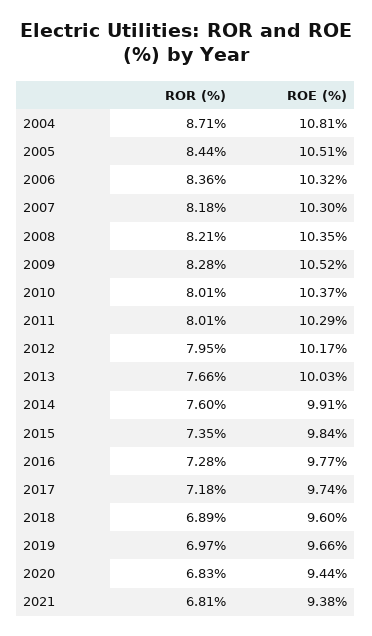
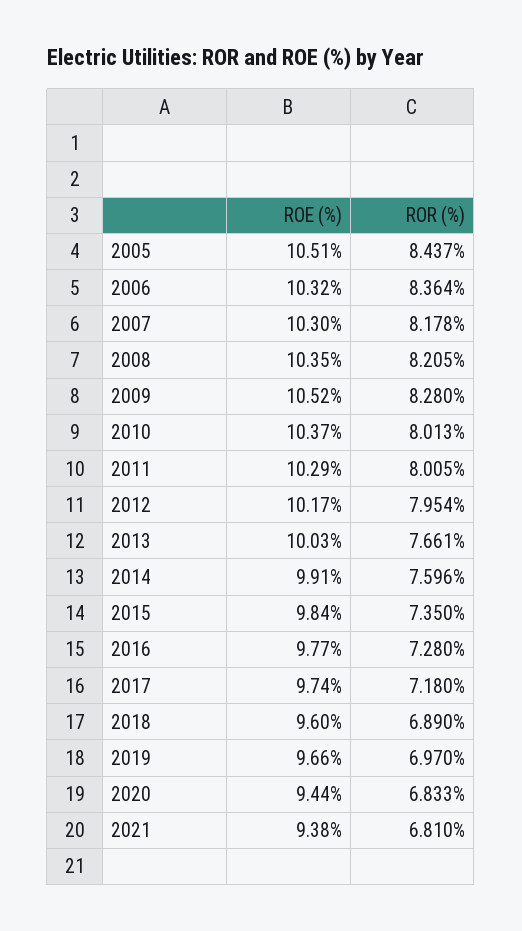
  {
    "ROR (%)": {
-     "2004": 8.71,
      "2005": 8.437,
      "2006": 8.364,
      "2007": 8.178,
      "2008": 8.205,
      "2009": 8.28,
      "2010": 8.013,
      "2011": 8.005,
      "2012": 7.954,
      "2013": 7.661,
      "2014": 7.596,
      "2015": 7.35,
      "2016": 7.28,
      "2017": 7.18,
      "2018": 6.89,
      "2019": 6.97,
      "2020": 6.833,
      "2021": 6.81
    },
    "ROE (%)": {
-     "2004": 10.81,
      "2005": 10.51,
      "2006": 10.32,
      "2007": 10.3,
      "2008": 10.35,
      "2009": 10.52,
      "2010": 10.37,
      "2011": 10.29,
      "2012": 10.17,
      "2013": 10.03,
      "2014": 9.91,
      "2015": 9.84,
      "2016": 9.77,
      "2017": 9.74,
      "2018": 9.6,
      "2019": 9.66,
      "2020": 9.44,
      "2021": 9.38
    }
  }

